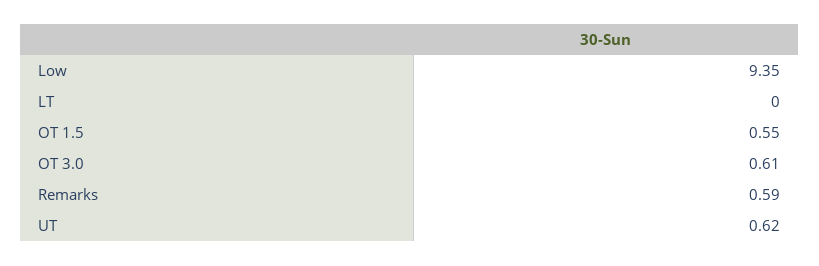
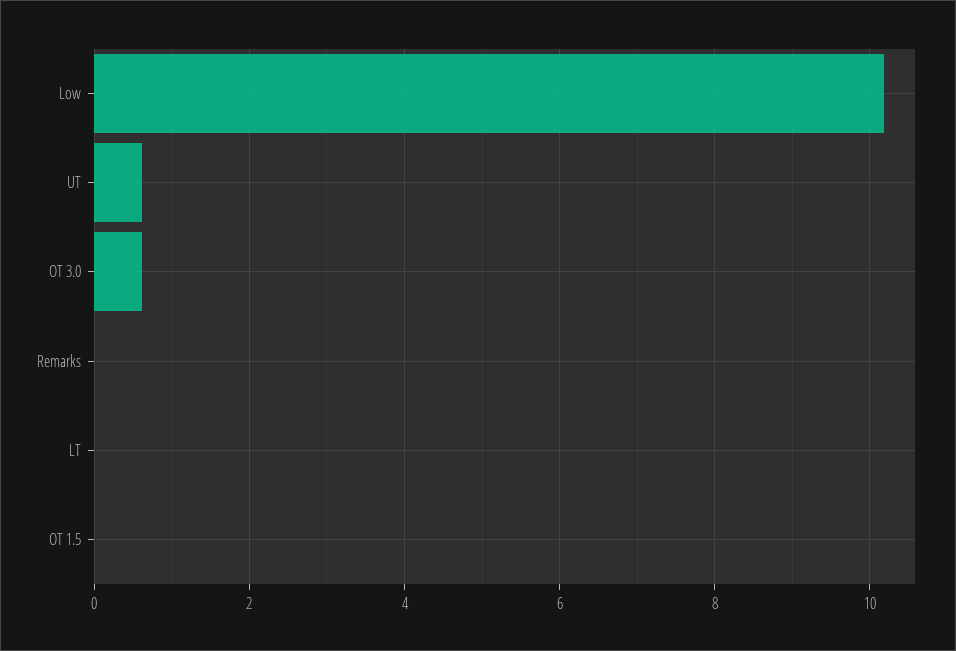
  {
-   "Low": 9.35,
+   "Low": 10.2,
    "LT": 0,
-   "OT 1.5": 0.55,
+   "OT 1.5": 0,
    "OT 3.0": 0.61,
-   "Remarks": 0.59,
+   "Remarks": 0,
    "UT": 0.62
  }

